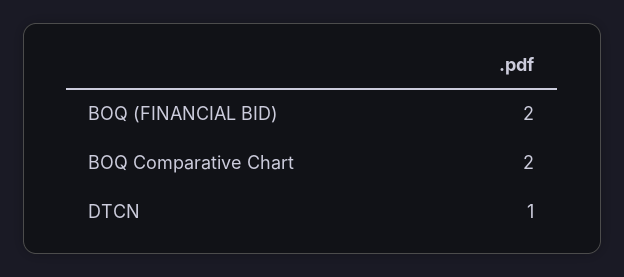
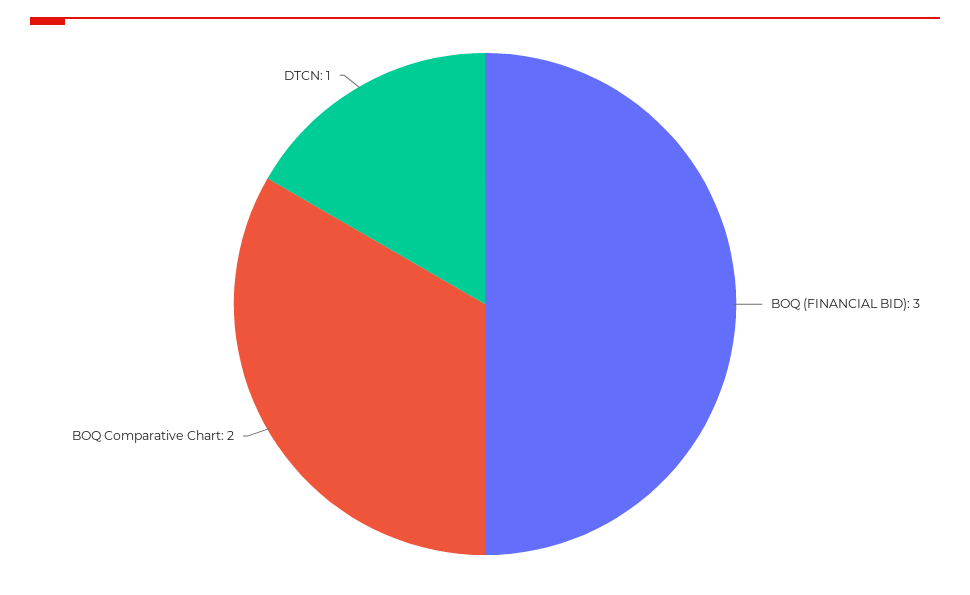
  {
-   "BOQ (FINANCIAL BID)": 2,
+   "BOQ (FINANCIAL BID)": 3,
    "BOQ Comparative Chart": 2,
    "DTCN": 1
  }

